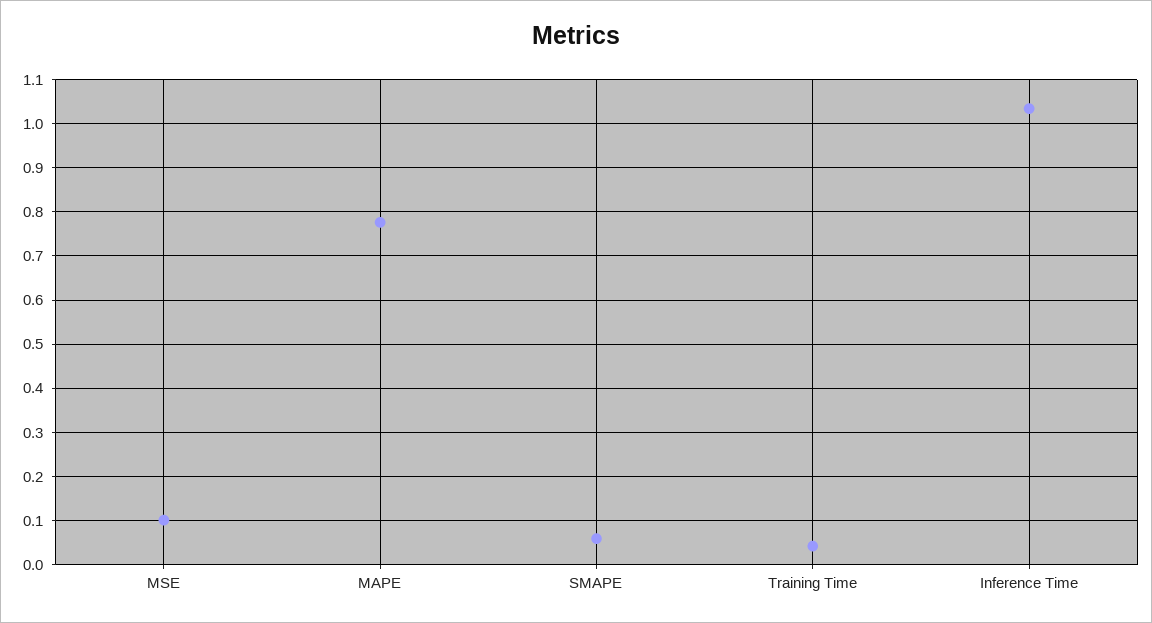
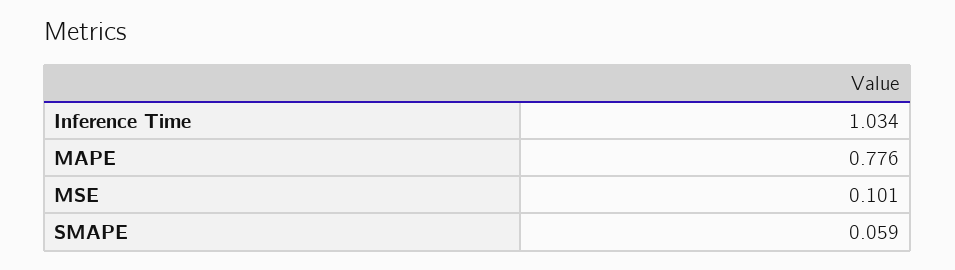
  {
    "MSE": 0.101,
    "MAPE": 0.776,
    "SMAPE": 0.059,
-   "Training Time": 0.04,
    "Inference Time": 1.034
  }

